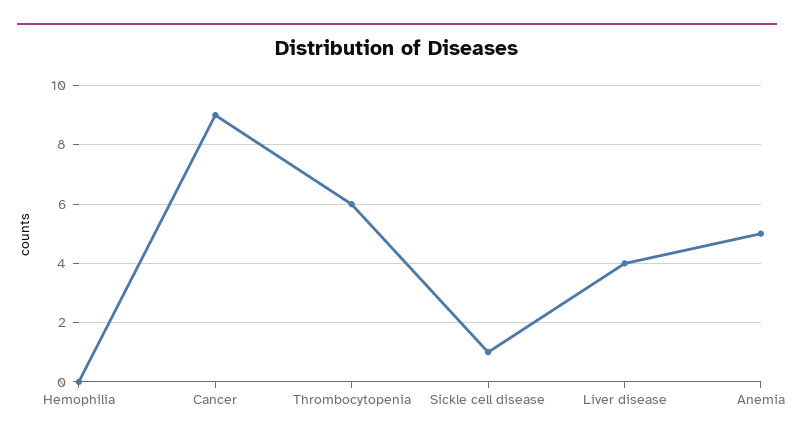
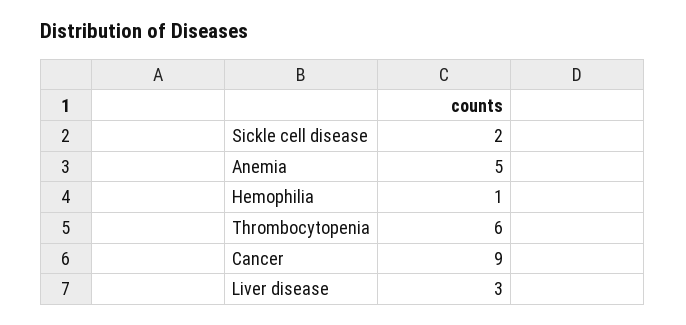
  {
-   "Hemophilia": 0,
+   "Hemophilia": 1,
    "Cancer": 9,
    "Thrombocytopenia": 6,
-   "Sickle cell disease": 1,
+   "Sickle cell disease": 2,
-   "Liver disease": 4,
+   "Liver disease": 3,
    "Anemia": 5
  }

